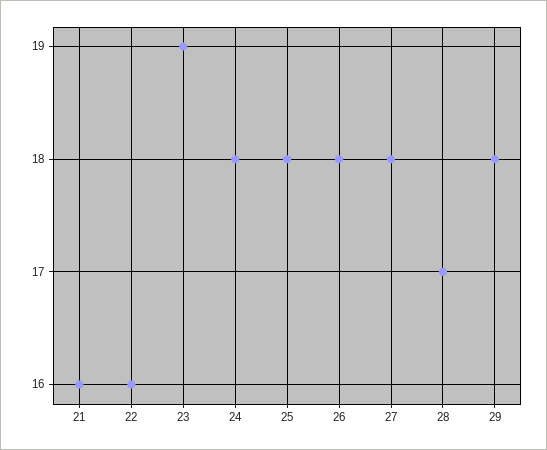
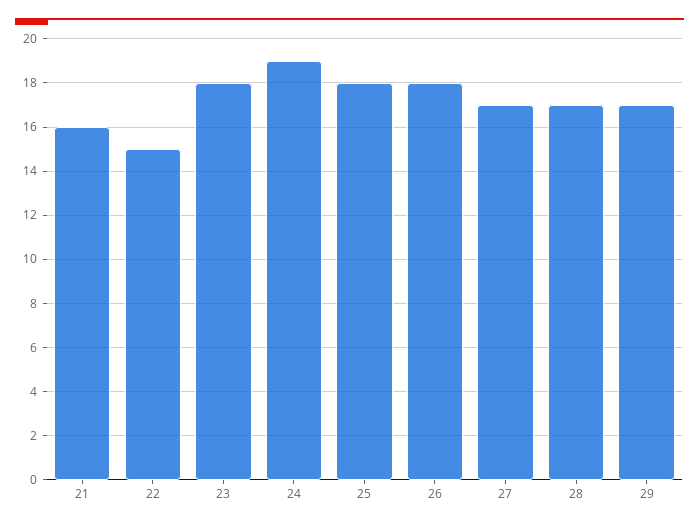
  {
    "21": 16,
-   "22": 16,
+   "22": 15,
-   "23": 19,
+   "23": 18,
-   "24": 18,
+   "24": 19,
    "25": 18,
    "26": 18,
-   "27": 18,
+   "27": 17,
    "28": 17,
-   "29": 18
+   "29": 17
  }

